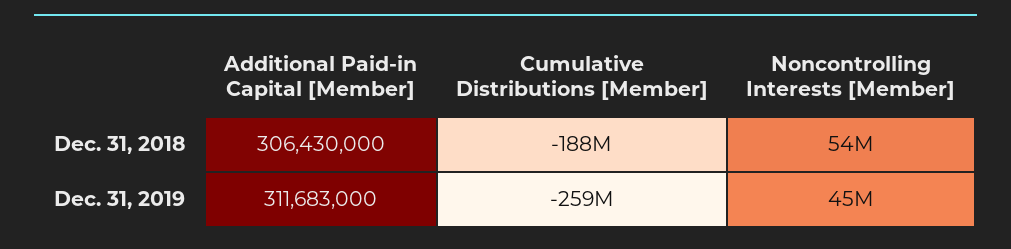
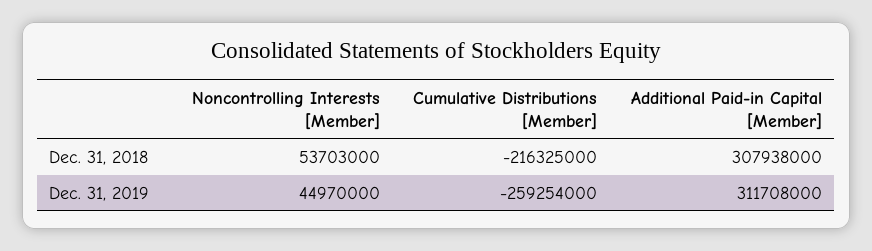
  {
    "Additional Paid-in Capital [Member]": {
-     "Dec. 31, 2018": 306430000,
+     "Dec. 31, 2018": 307938000,
-     "Dec. 31, 2019": 311683000
+     "Dec. 31, 2019": 311708000
    },
    "Cumulative Distributions [Member]": {
-     "Dec. 31, 2018": -188000000,
+     "Dec. 31, 2018": -216325000,
      "Dec. 31, 2019": -259254000
    },
    "Noncontrolling Interests [Member]": {
      "Dec. 31, 2018": 53703000,
      "Dec. 31, 2019": 44970000
    }
  }

